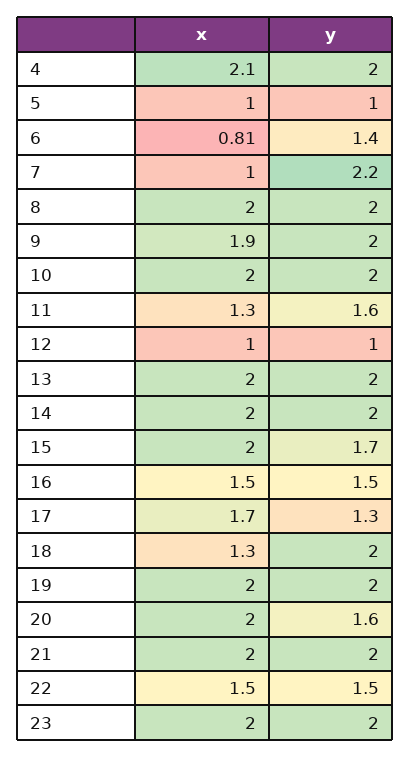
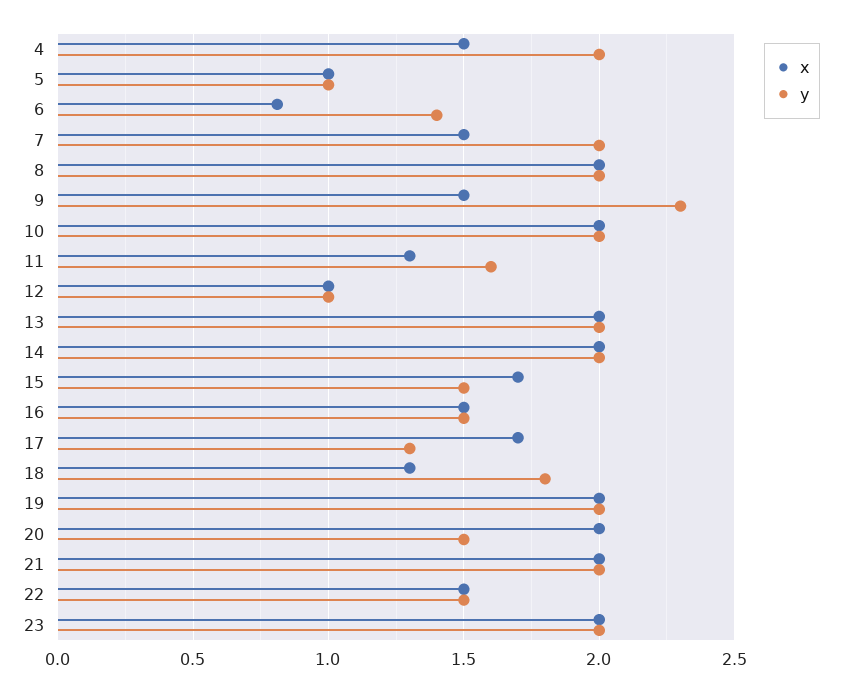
  {
    "x": {
-     "4": 2.1,
+     "4": 1.5,
      "5": 1,
      "6": 0.81,
-     "7": 1,
+     "7": 1.5,
      "8": 2,
-     "9": 1.9,
+     "9": 1.5,
      "10": 2,
      "11": 1.3,
      "12": 1,
      "13": 2,
      "14": 2,
-     "15": 2,
+     "15": 1.7,
      "16": 1.5,
      "17": 1.7,
      "18": 1.3,
      "19": 2,
      "20": 2,
      "21": 2,
      "22": 1.5,
      "23": 2
    },
    "y": {
      "4": 2,
      "5": 1,
      "6": 1.4,
-     "7": 2.2,
+     "7": 2,
      "8": 2,
-     "9": 2,
+     "9": 2.3,
      "10": 2,
      "11": 1.6,
      "12": 1,
      "13": 2,
      "14": 2,
-     "15": 1.7,
+     "15": 1.5,
      "16": 1.5,
      "17": 1.3,
-     "18": 2,
+     "18": 1.8,
      "19": 2,
-     "20": 1.6,
+     "20": 1.5,
      "21": 2,
      "22": 1.5,
      "23": 2
    }
  }

